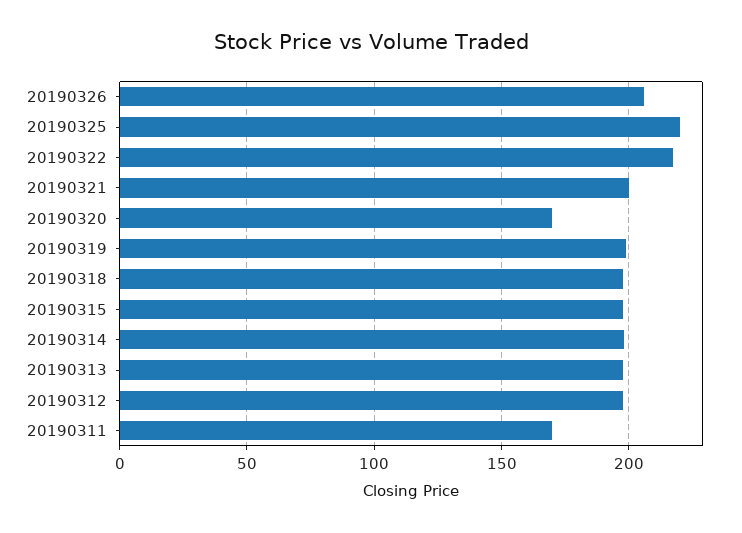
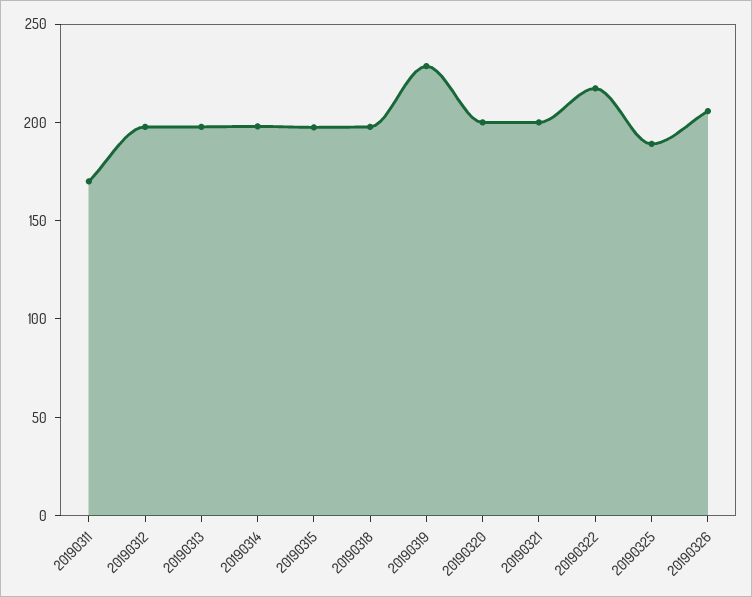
  {
    "20190326": 205,
-   "20190325": 220,
+   "20190325": 190,
    "20190322": 215,
    "20190321": 200,
-   "20190320": 170,
+   "20190320": 200,
-   "20190319": 200,
+   "20190319": 230,
    "20190318": 200,
    "20190315": 200,
    "20190314": 200,
    "20190313": 200,
    "20190312": 200,
    "20190311": 170
  }

